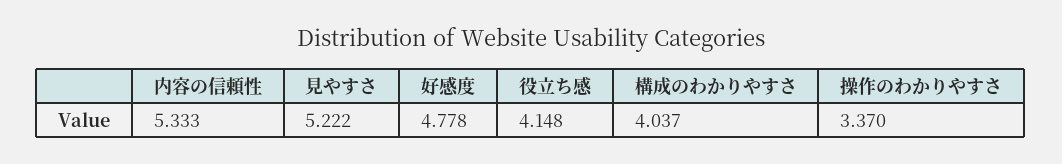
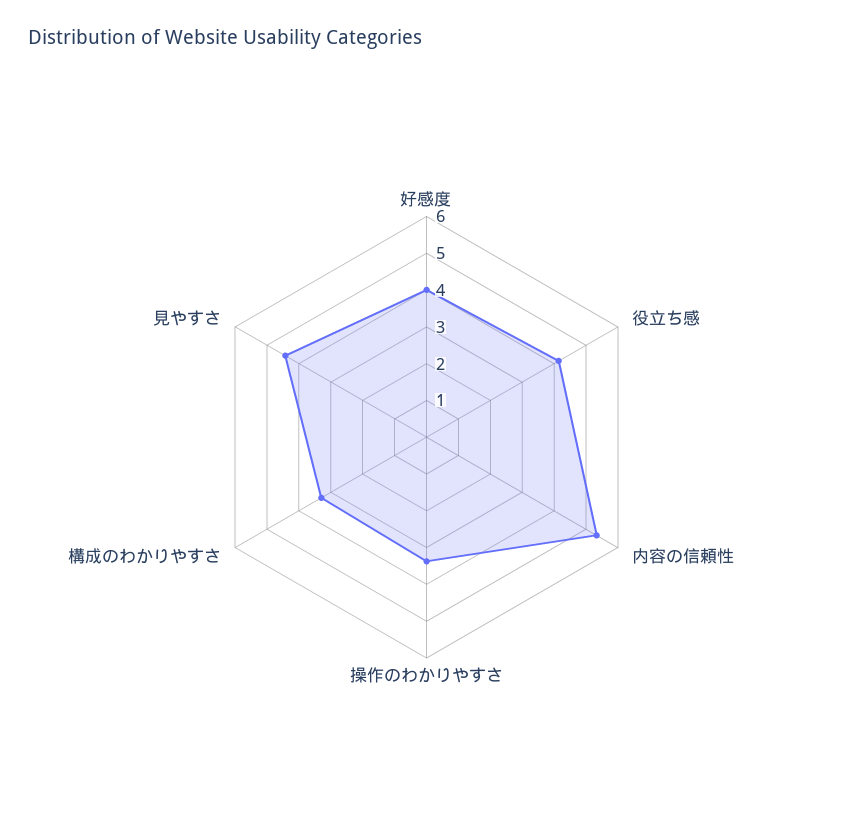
  {
    "内容の信頼性": 5.333,
-   "見やすさ": 5.222,
+   "見やすさ": 4.5,
-   "好感度": 4.778,
+   "好感度": 4,
    "役立ち感": 4.148,
-   "構成のわかりやすさ": 4.037,
+   "構成のわかりやすさ": 3.25,
    "操作のわかりやすさ": 3.37
  }

